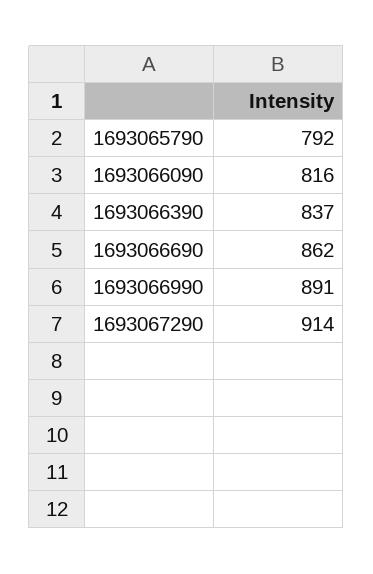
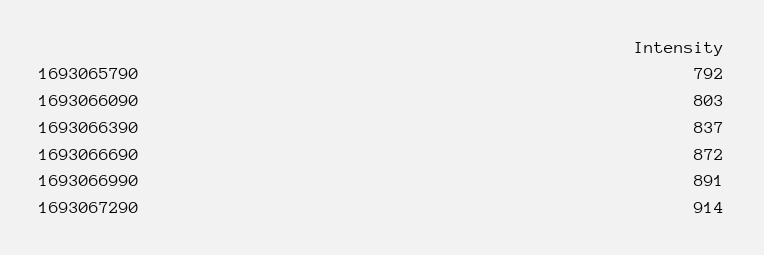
  {
    "1693065790": 792,
-   "1693066090": 816,
+   "1693066090": 803,
    "1693066390": 837,
-   "1693066690": 862,
+   "1693066690": 872,
    "1693066990": 891,
    "1693067290": 914
  }

